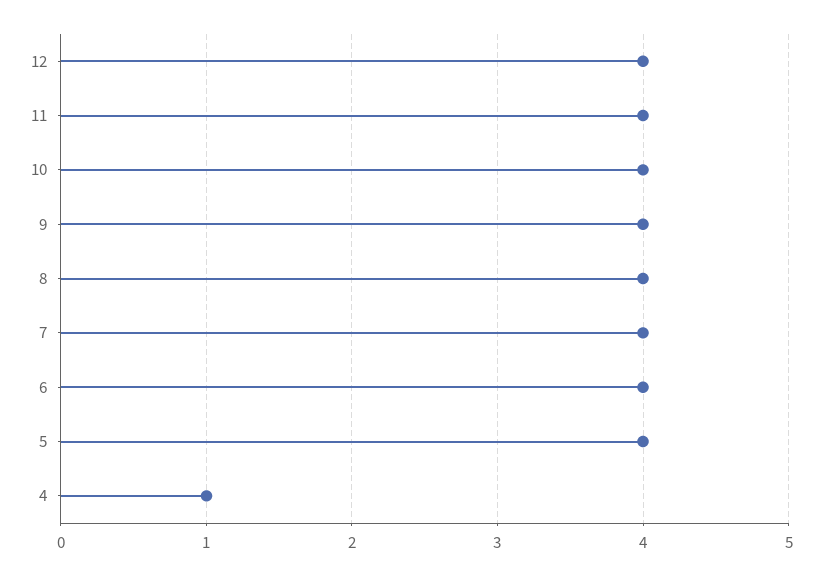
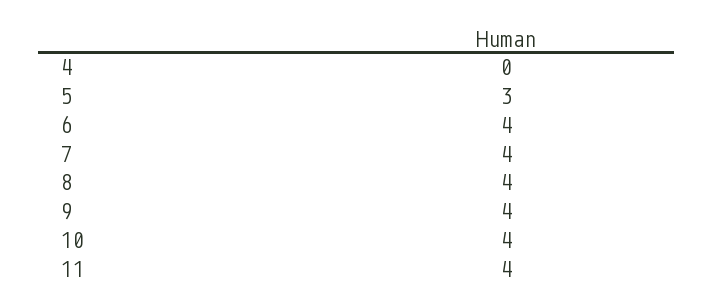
  {
-   "12": 4,
    "11": 4,
    "10": 4,
    "9": 4,
    "8": 4,
    "7": 4,
    "6": 4,
-   "5": 4,
+   "5": 3,
-   "4": 1
+   "4": 0
  }

